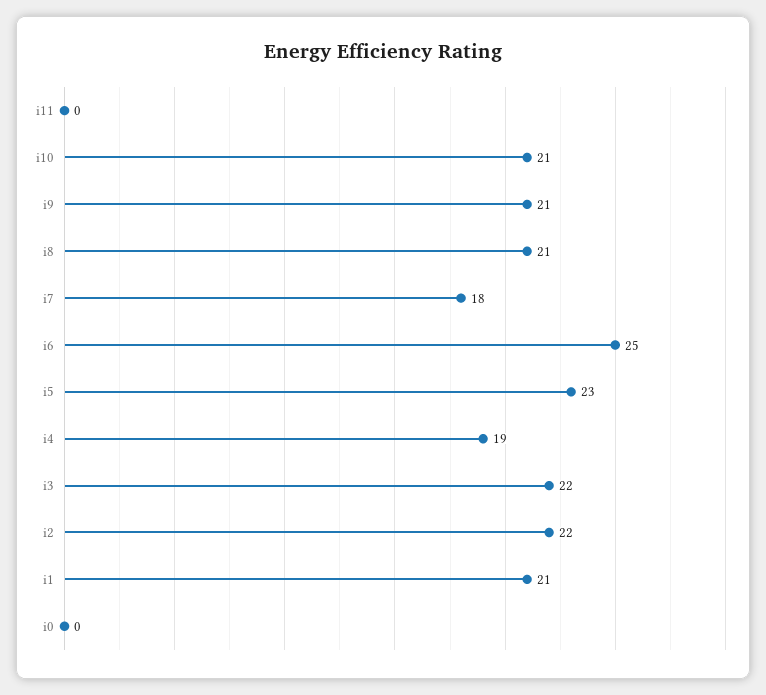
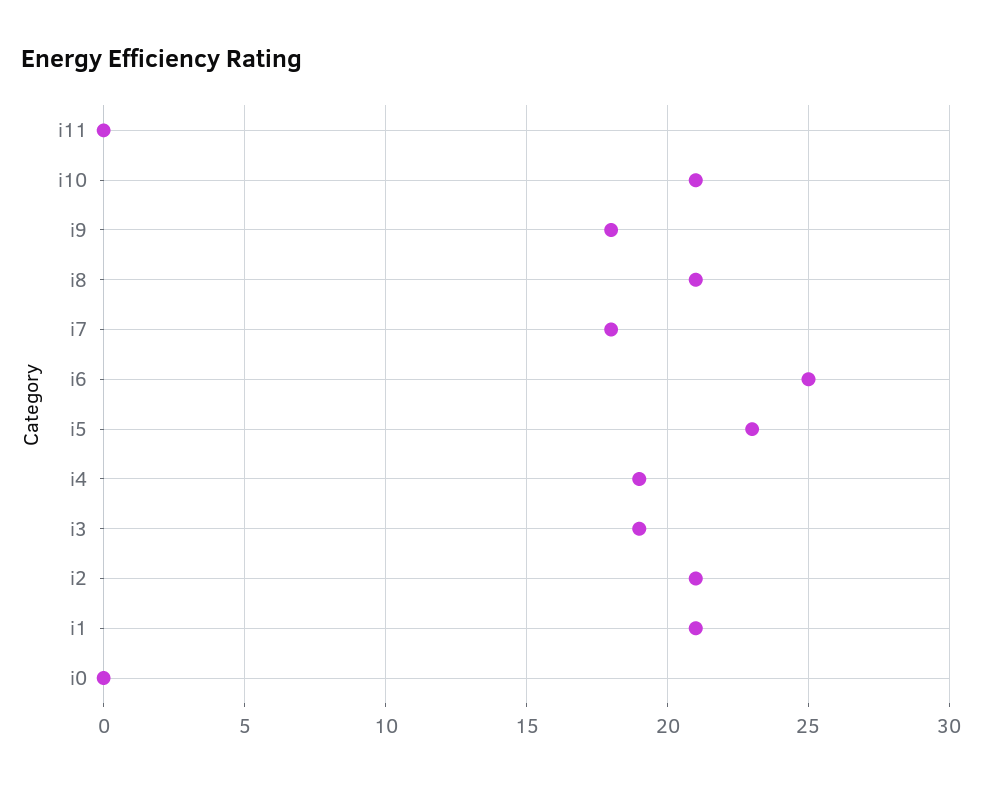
  {
    "i11": 0,
    "i10": 21,
-   "i9": 21,
+   "i9": 18,
    "i8": 21,
    "i7": 18,
    "i6": 25,
    "i5": 23,
    "i4": 19,
-   "i3": 22,
+   "i3": 19,
-   "i2": 22,
+   "i2": 21,
    "i1": 21,
    "i0": 0
  }

